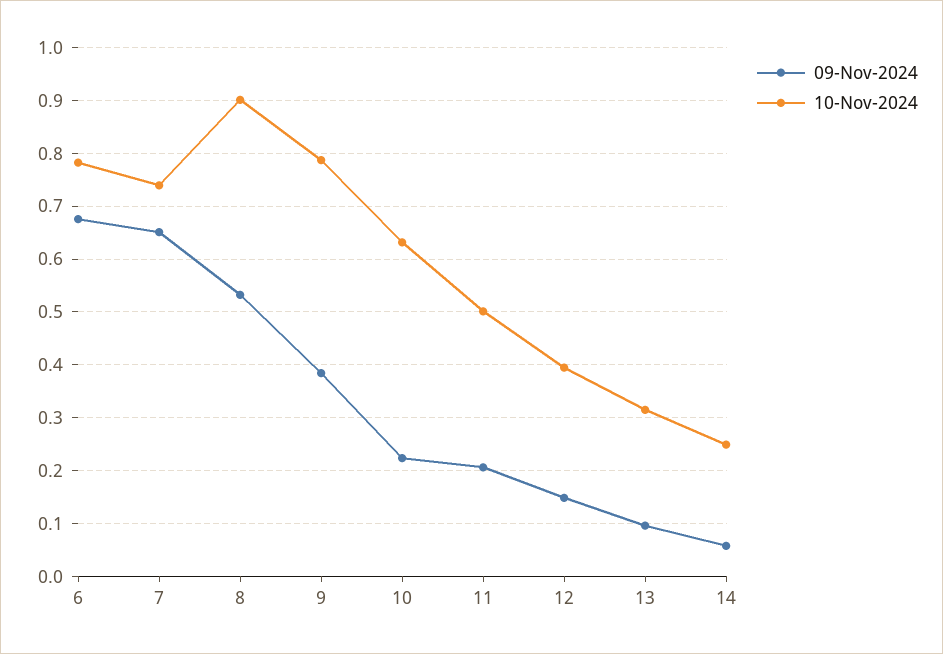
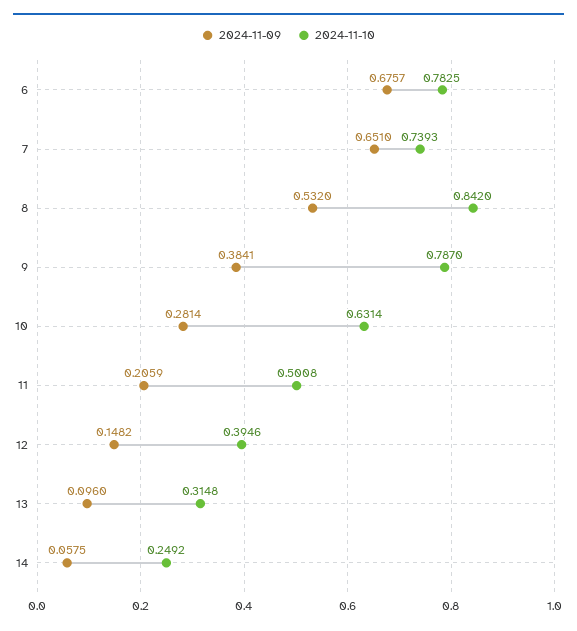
  {
    "09-Nov-2024": {
      "6": 0.6757,
      "7": 0.651,
      "8": 0.532,
      "9": 0.3841,
-     "10": 0.22,
+     "10": 0.2814,
      "11": 0.2059,
      "12": 0.1482,
      "13": 0.096,
      "14": 0.0575
    },
    "10-Nov-2024": {
      "6": 0.7825,
      "7": 0.7393,
-     "8": 0.9,
+     "8": 0.842,
      "9": 0.787,
      "10": 0.6314,
      "11": 0.5008,
      "12": 0.3946,
      "13": 0.3148,
      "14": 0.2492
    }
  }

